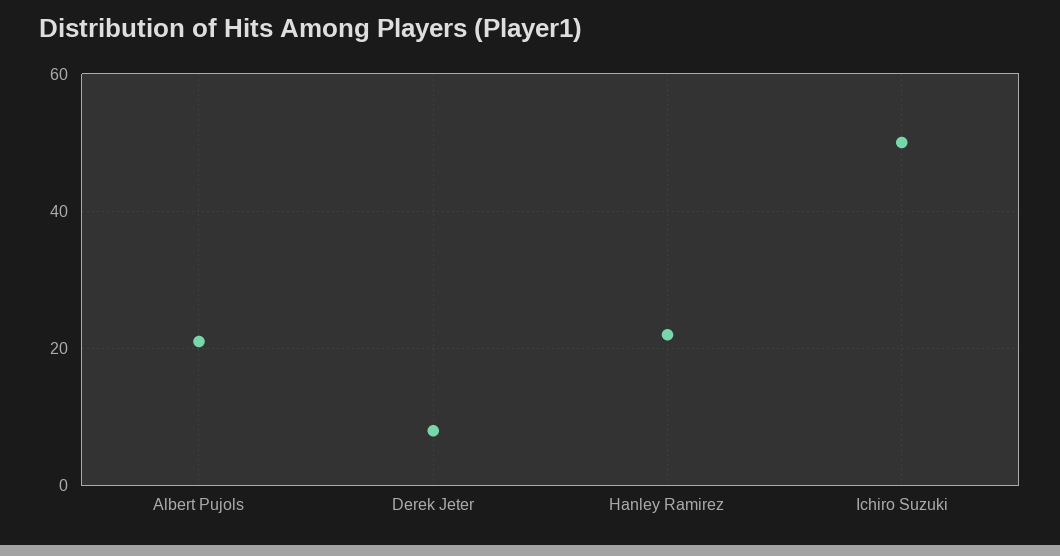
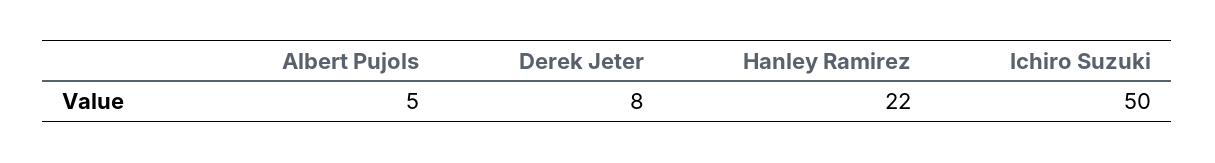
  {
-   "Albert Pujols": 20,
+   "Albert Pujols": 5,
    "Derek Jeter": 8,
    "Hanley Ramirez": 22,
    "Ichiro Suzuki": 50
  }

